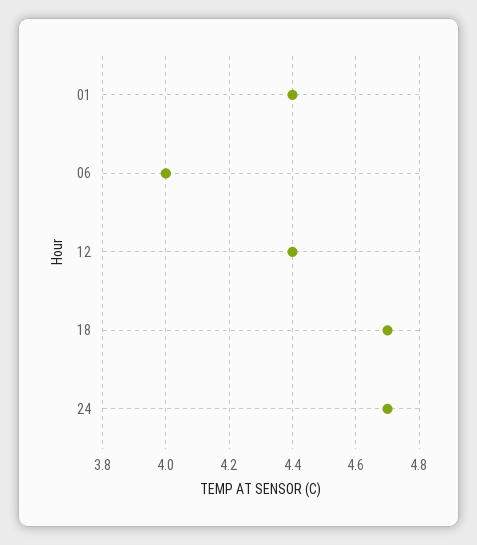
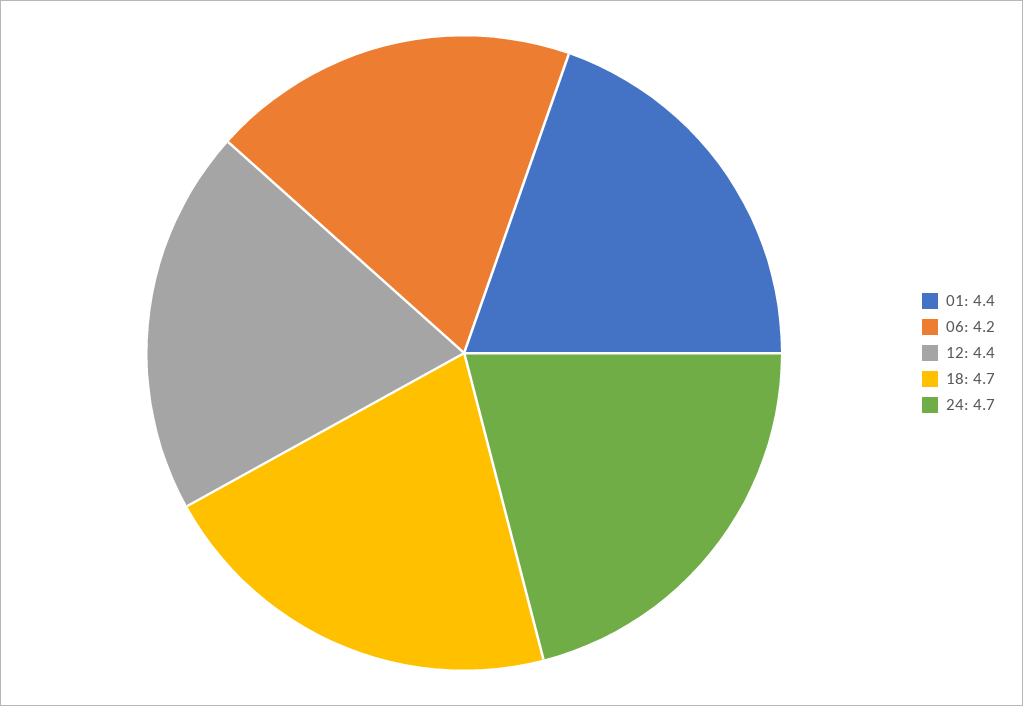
  {
    "01": 4.4,
-   "06": 4,
+   "06": 4.2,
    "12": 4.4,
    "18": 4.7,
    "24": 4.7
  }

